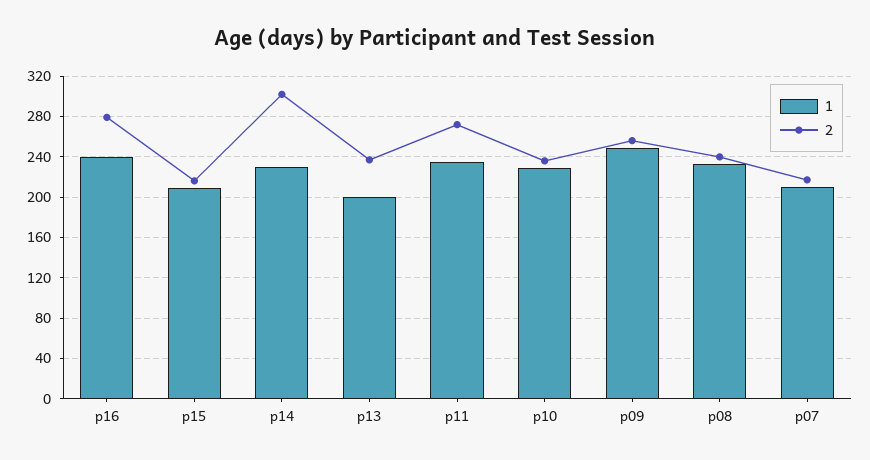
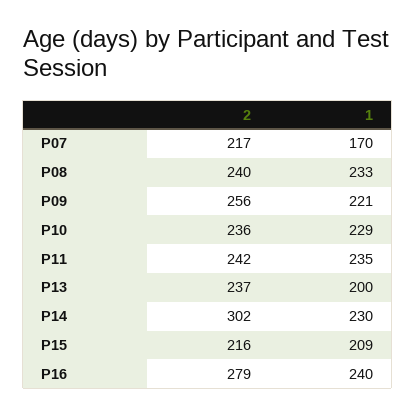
  {
    "1": {
      "p16": 240,
      "p15": 209,
      "p14": 230,
      "p13": 200,
      "p11": 235,
      "p10": 229,
-     "p09": 250,
+     "p09": 221,
      "p08": 233,
-     "p07": 210
+     "p07": 170
    },
    "2": {
      "p16": 279,
      "p15": 216,
      "p14": 302,
      "p13": 237,
-     "p11": 270,
+     "p11": 242,
      "p10": 236,
      "p09": 256,
      "p08": 240,
      "p07": 217
    }
  }

